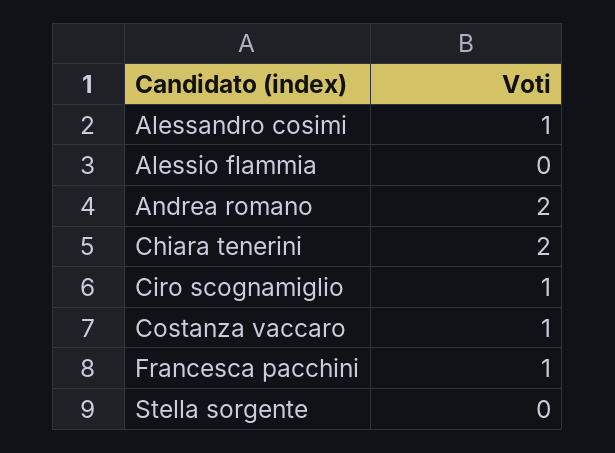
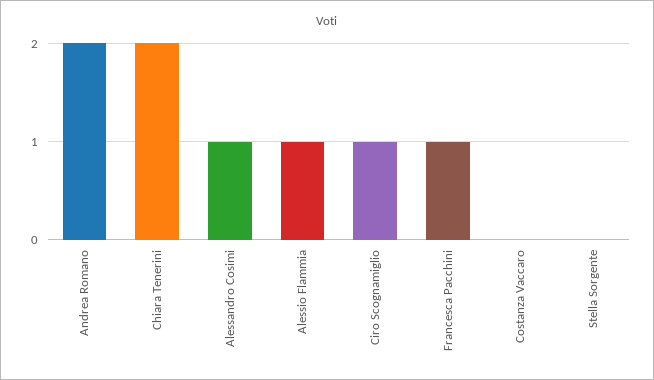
  {
    "Alessandro cosimi": 1,
-   "Alessio flammia": 0,
+   "Alessio flammia": 1,
    "Andrea romano": 2,
    "Chiara tenerini": 2,
    "Ciro scognamiglio": 1,
-   "Costanza vaccaro": 1,
+   "Costanza vaccaro": 0,
    "Francesca pacchini": 1,
    "Stella sorgente": 0
  }

